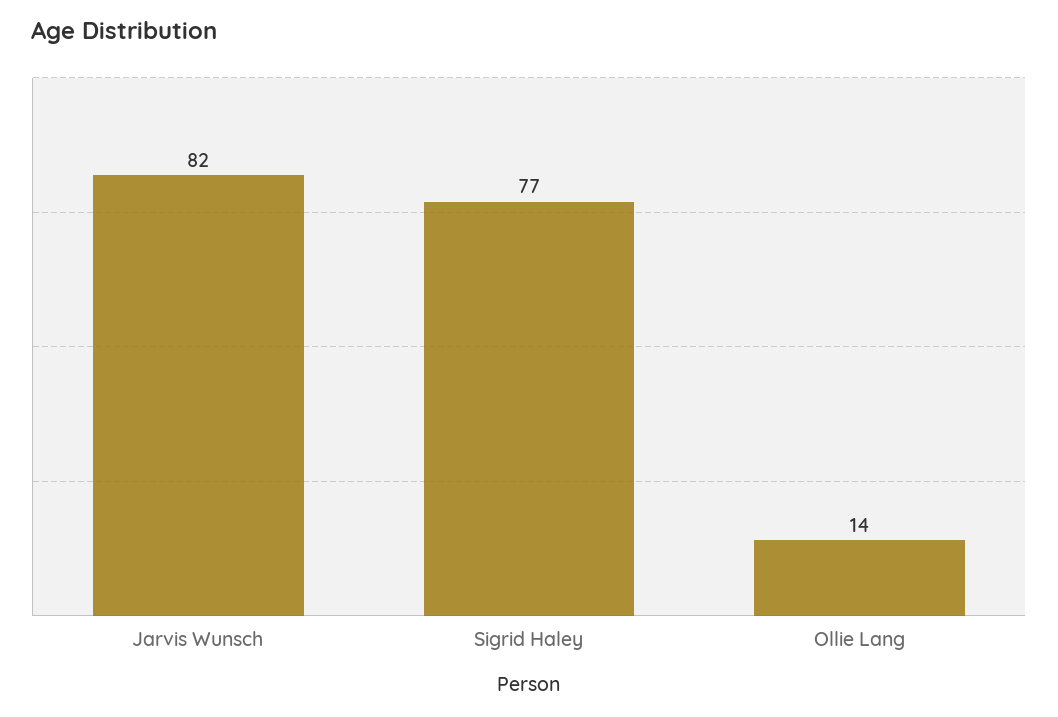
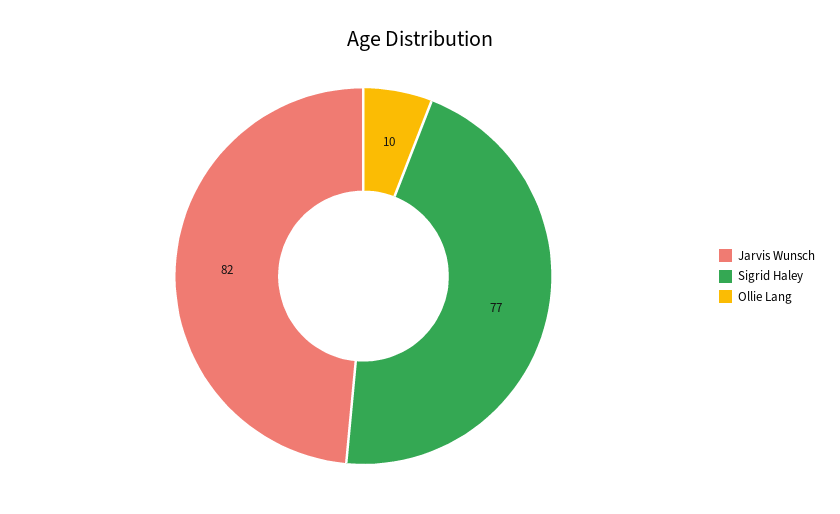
  {
    "Jarvis Wunsch": 82,
    "Sigrid Haley": 77,
-   "Ollie Lang": 14
+   "Ollie Lang": 10
  }

